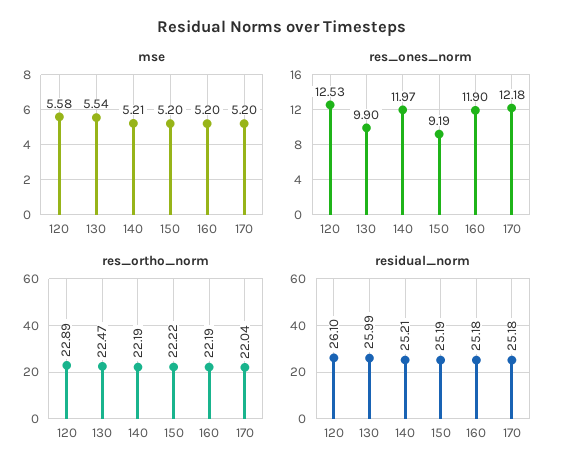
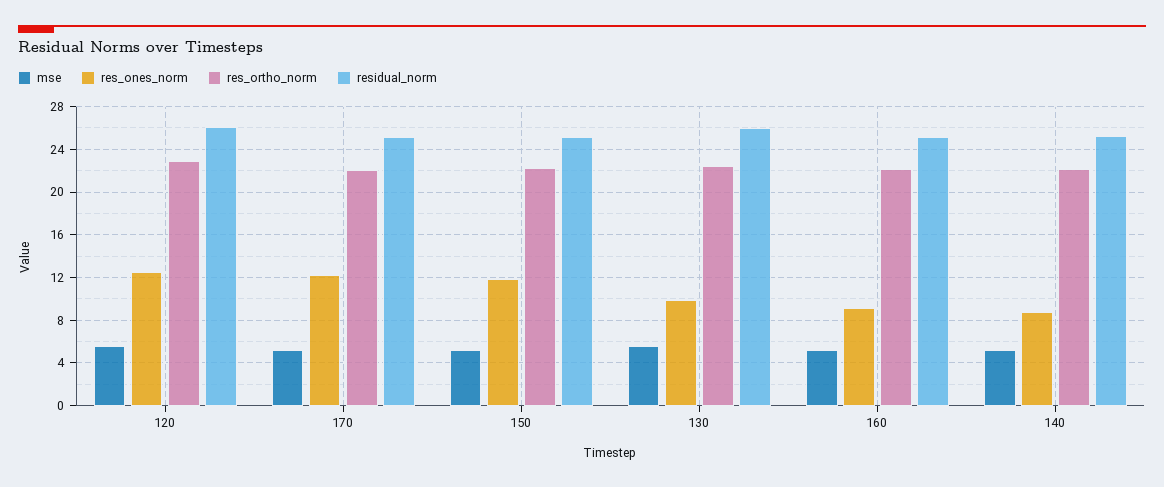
  {
    "mse": {
      "120": 5.58,
      "130": 5.54,
      "140": 5.21,
      "150": 5.2,
      "160": 5.2,
      "170": 5.2
    },
    "res_ones_norm": {
      "120": 12.53,
      "130": 9.9,
-     "140": 11.97,
+     "140": 9,
-     "150": 9.19,
+     "150": 12,
-     "160": 11.9,
+     "160": 9,
      "170": 12.18
    },
    "res_ortho_norm": {
      "120": 22.89,
      "130": 22.47,
      "140": 22.19,
      "150": 22.22,
      "160": 22.19,
      "170": 22.04
    },
    "residual_norm": {
      "120": 26.1,
      "130": 25.99,
      "140": 25.21,
      "150": 25.19,
      "160": 25.18,
      "170": 25.18
    }
  }

